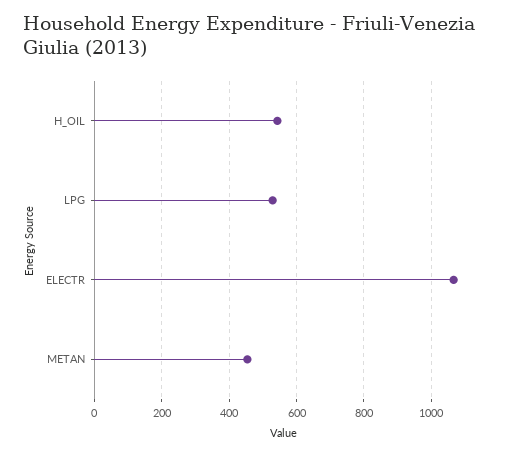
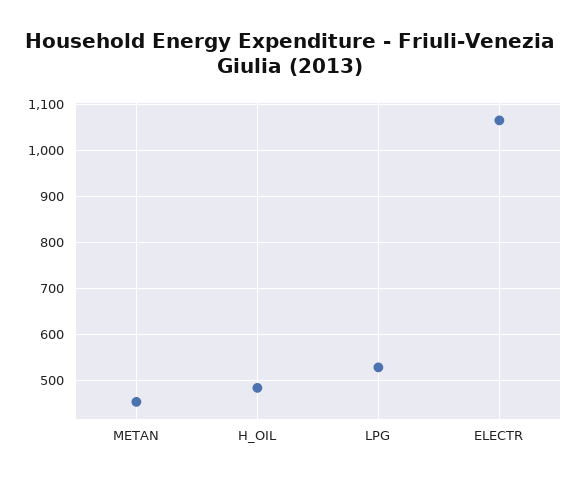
  {
-   "H_OIL": 540,
+   "H_OIL": 480,
    "LPG": 520,
    "ELECTR": 1060,
    "METAN": 460
  }

